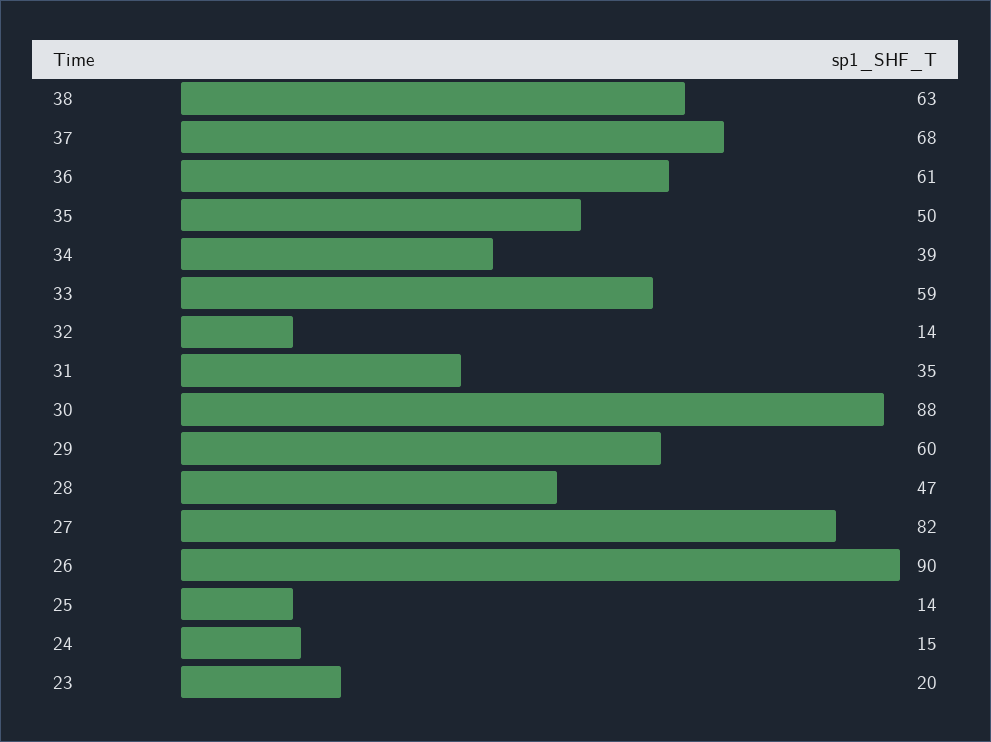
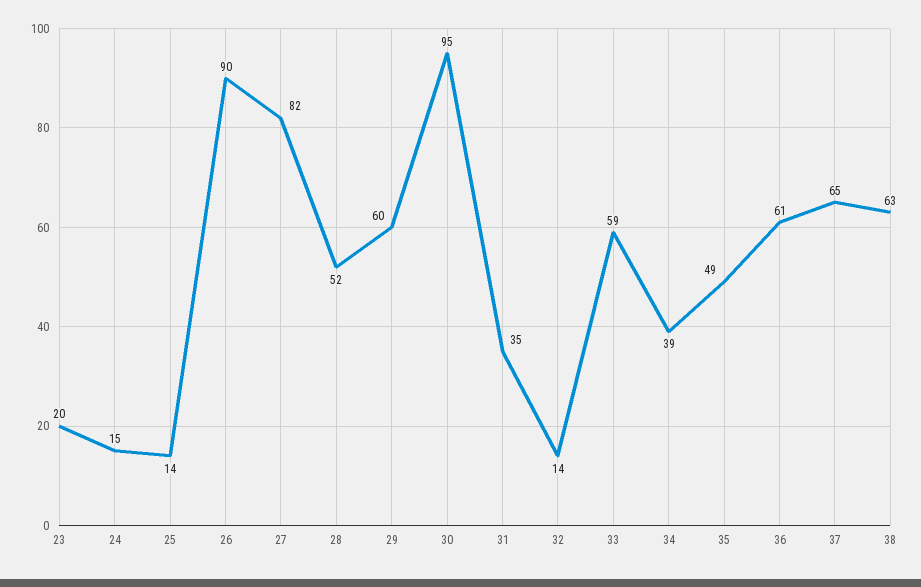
  {
    "38": 63,
-   "37": 68,
+   "37": 65,
    "36": 61,
-   "35": 50,
+   "35": 49,
    "34": 39,
    "33": 59,
    "32": 14,
    "31": 35,
-   "30": 88,
+   "30": 95,
    "29": 60,
-   "28": 47,
+   "28": 52,
    "27": 82,
    "26": 90,
    "25": 14,
    "24": 15,
    "23": 20
  }

